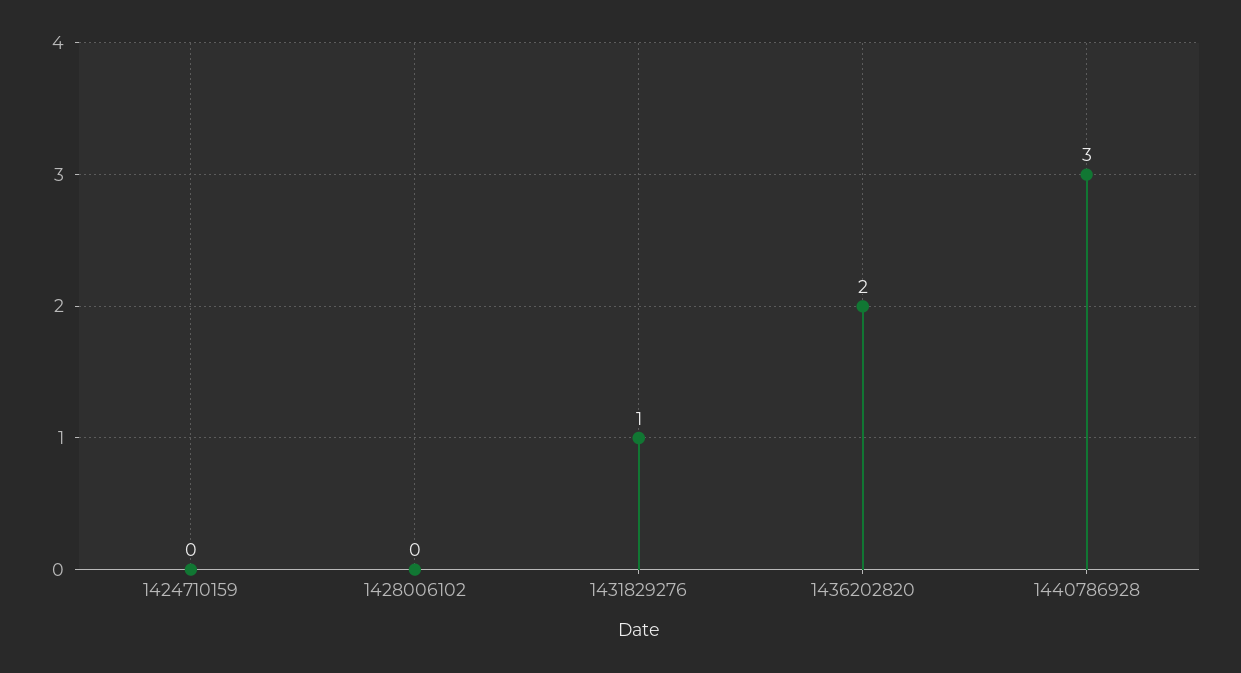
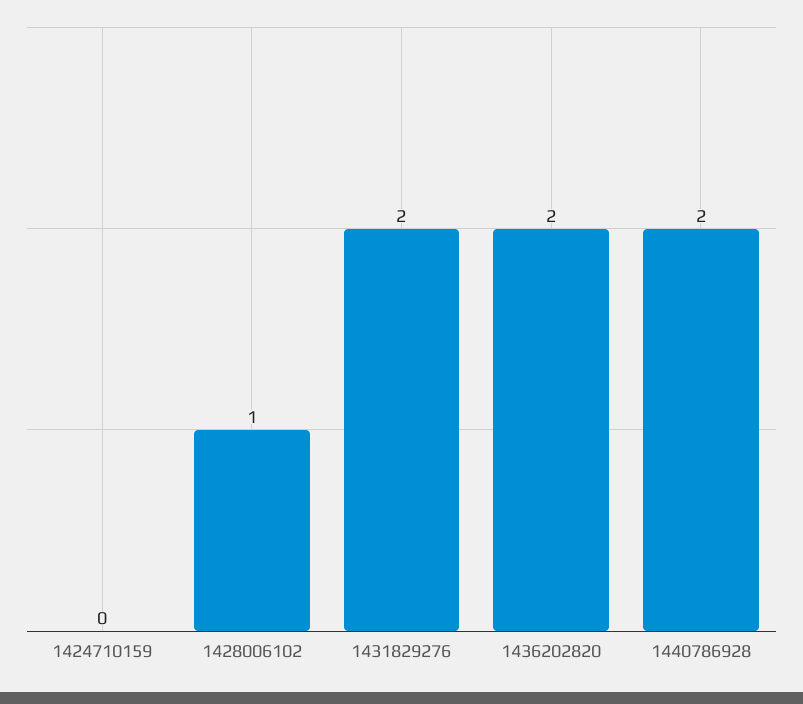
  {
    "1424710159": 0,
-   "1428006102": 0,
+   "1428006102": 1,
-   "1431829276": 1,
+   "1431829276": 2,
    "1436202820": 2,
-   "1440786928": 3
+   "1440786928": 2
  }

